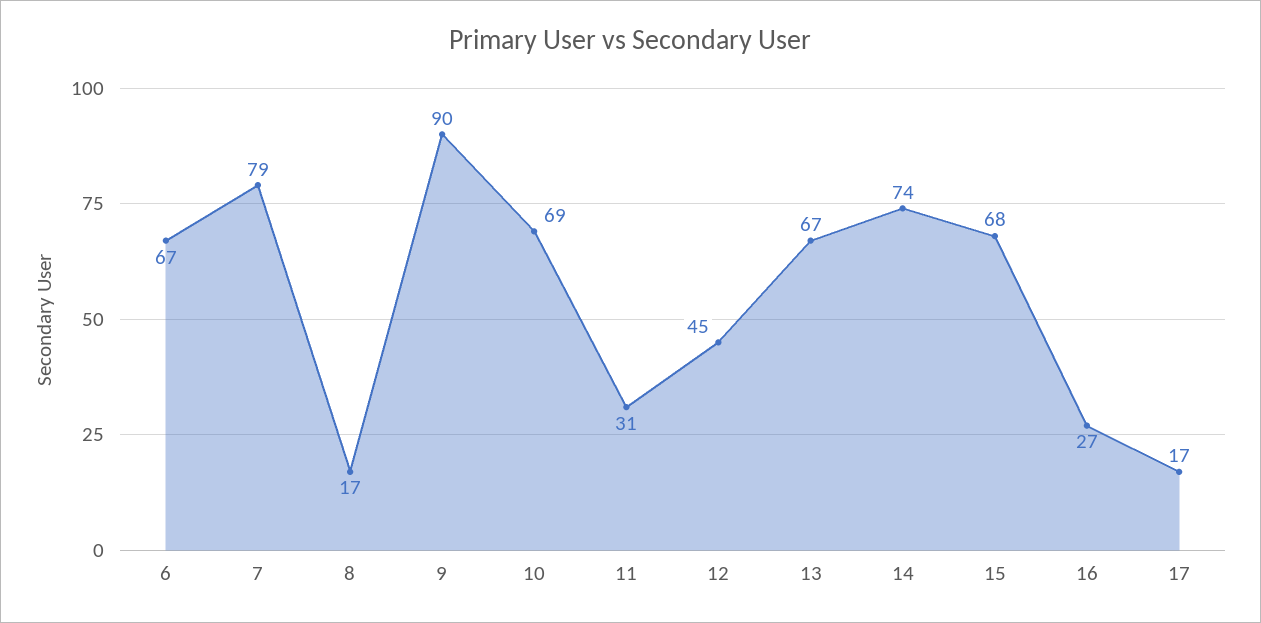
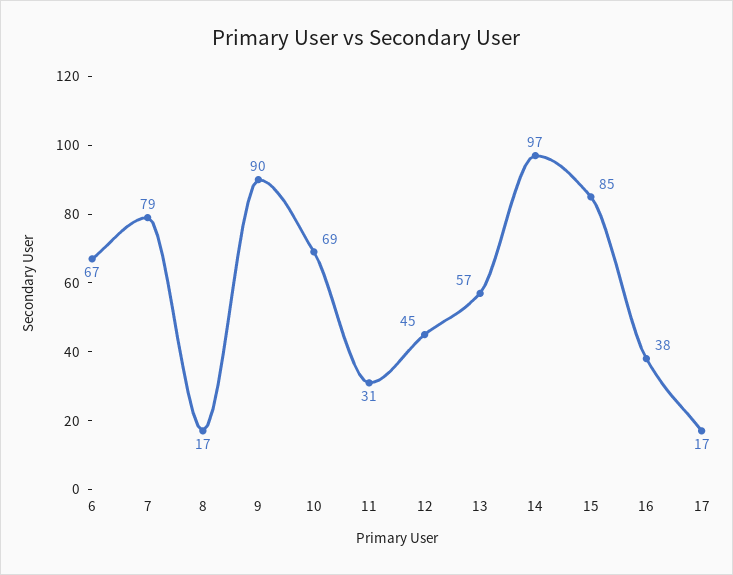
  {
    "6": 67,
    "7": 79,
    "8": 17,
    "9": 90,
    "10": 69,
    "11": 31,
    "12": 45,
-   "13": 67,
+   "13": 57,
-   "14": 74,
+   "14": 97,
-   "15": 68,
+   "15": 85,
-   "16": 27,
+   "16": 38,
    "17": 17
  }

